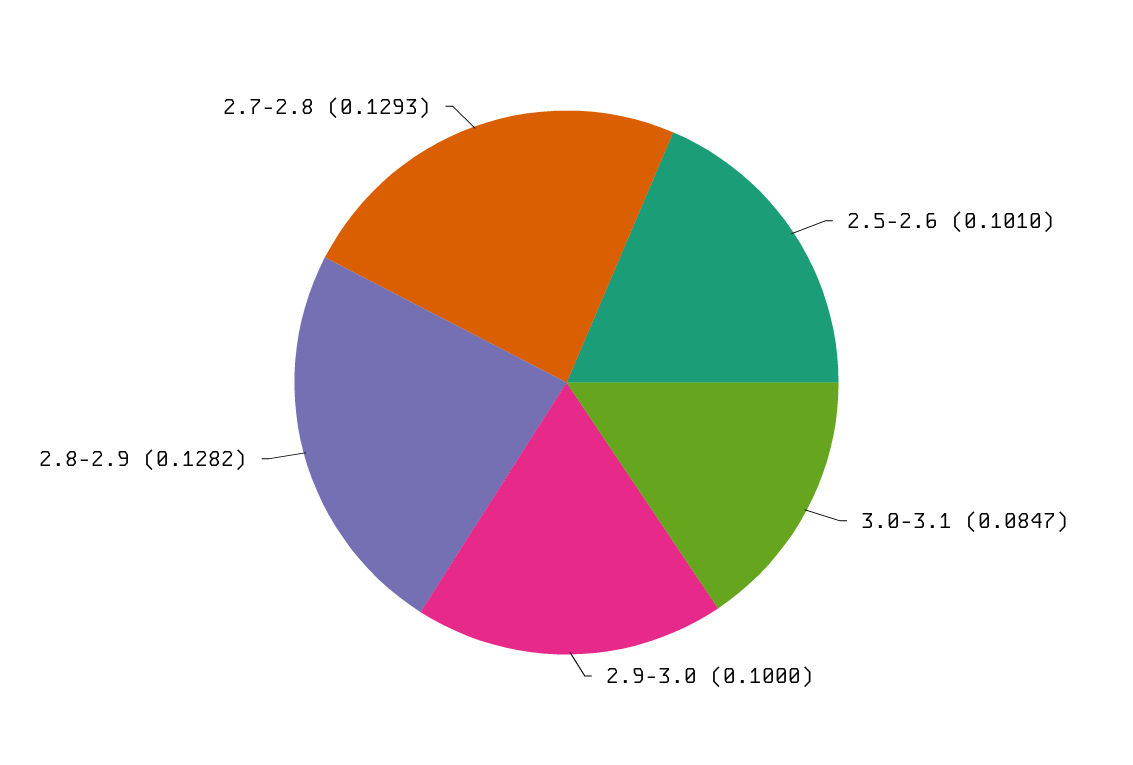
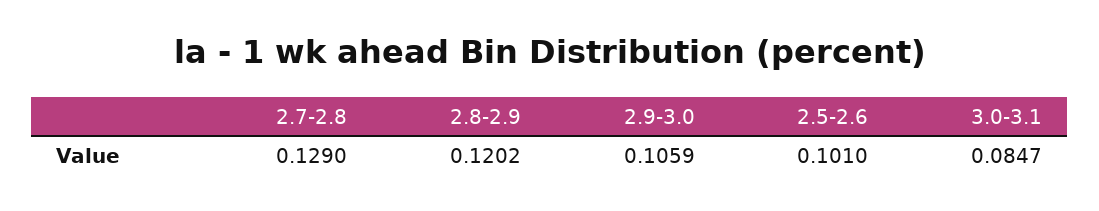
  {
    "2.5-2.6": 0.101,
    "3.0-3.1": 0.0847,
-   "2.9-3.0": 0.1,
+   "2.9-3.0": 0.1059,
-   "2.8-2.9": 0.1282,
+   "2.8-2.9": 0.1202,
-   "2.7-2.8": 0.1293
+   "2.7-2.8": 0.129
  }

